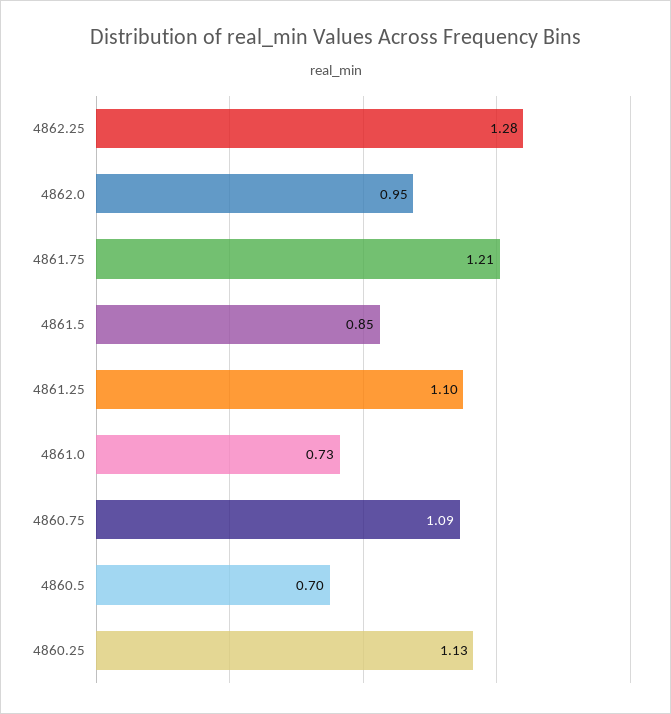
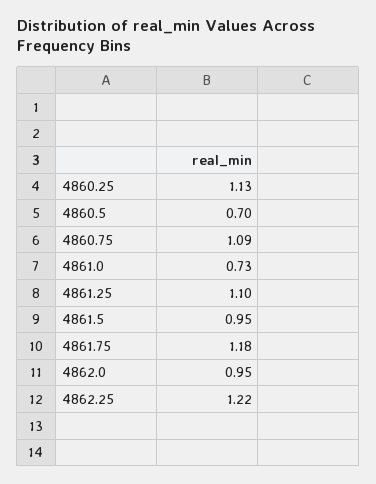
  {
-   "4862.25": 1.28,
+   "4862.25": 1.22,
    "4862.0": 0.95,
-   "4861.75": 1.21,
+   "4861.75": 1.18,
-   "4861.5": 0.85,
+   "4861.5": 0.95,
    "4861.25": 1.1,
    "4861.0": 0.73,
    "4860.75": 1.09,
    "4860.5": 0.7,
    "4860.25": 1.13
  }

